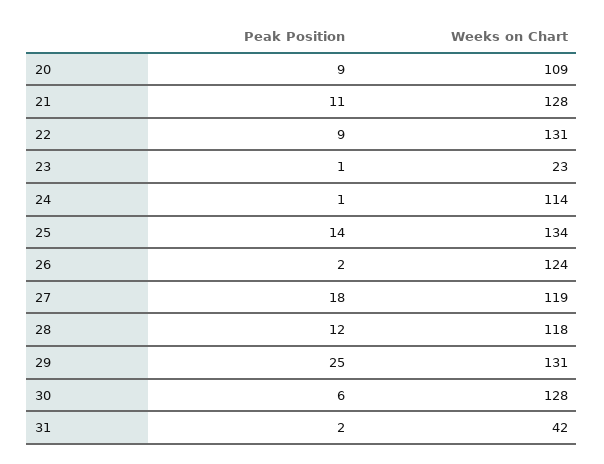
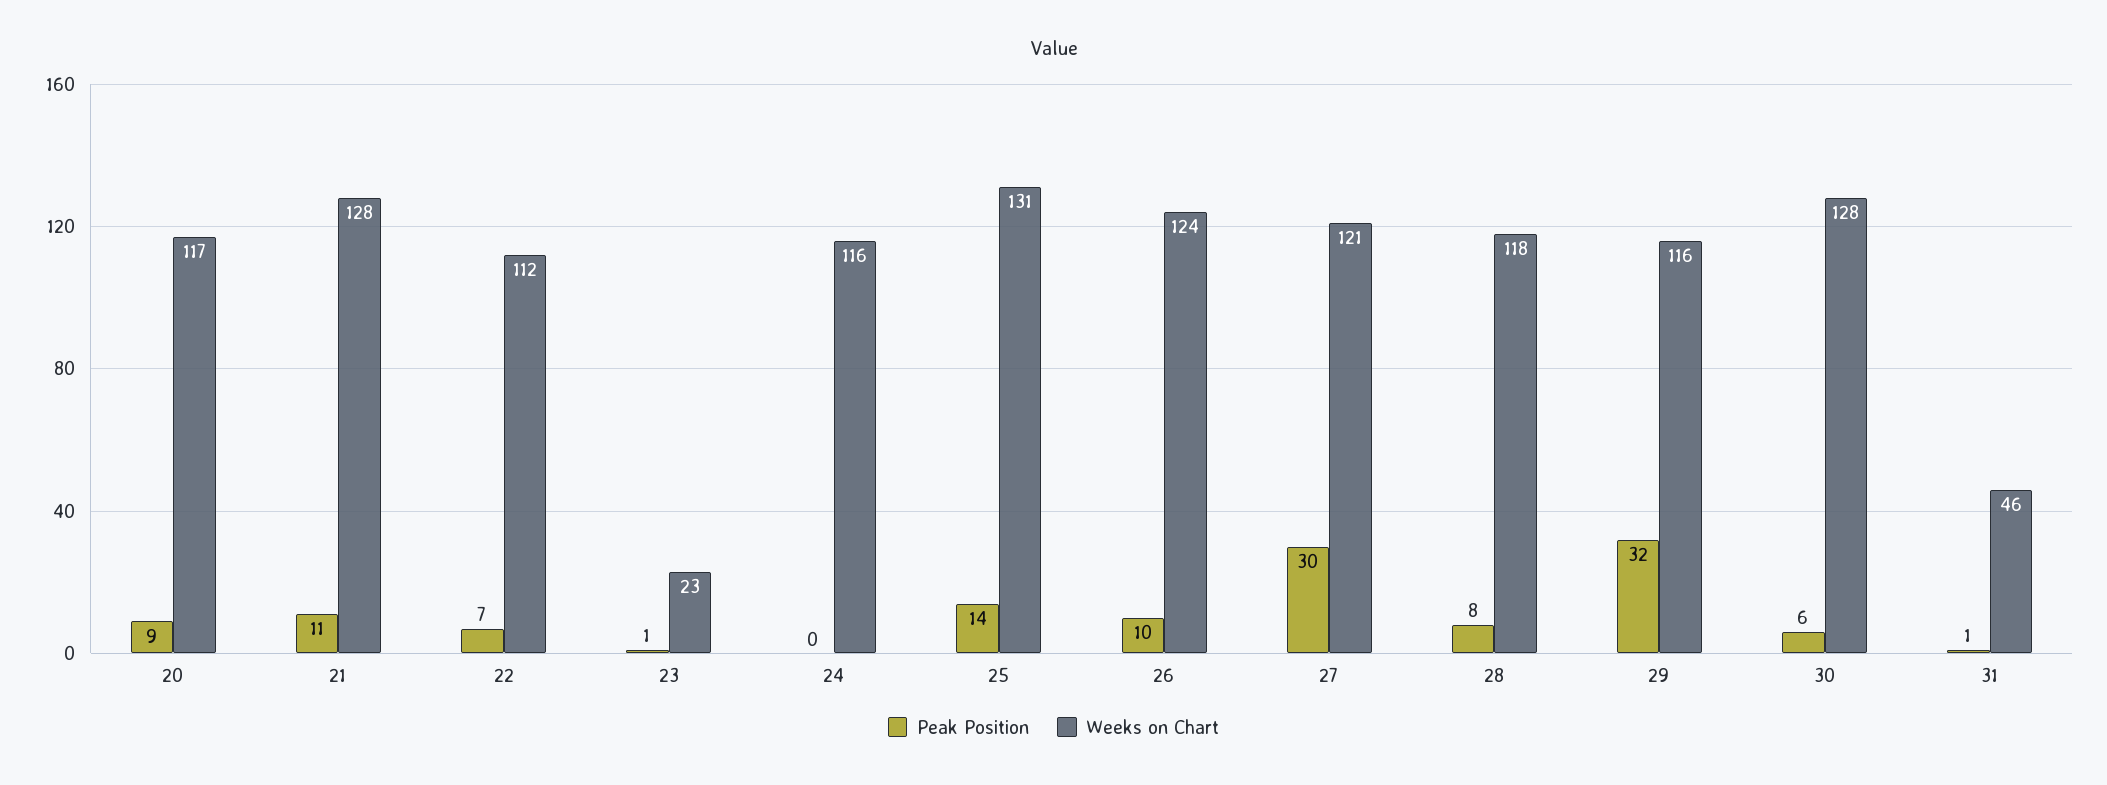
  {
    "Peak Position": {
      "20": 9,
      "21": 11,
-     "22": 9,
+     "22": 7,
      "23": 1,
-     "24": 1,
+     "24": 0,
      "25": 14,
-     "26": 2,
+     "26": 10,
-     "27": 18,
+     "27": 30,
-     "28": 12,
+     "28": 8,
-     "29": 25,
+     "29": 32,
      "30": 6,
-     "31": 2
+     "31": 1
    },
    "Weeks on Chart": {
-     "20": 109,
+     "20": 117,
      "21": 128,
-     "22": 131,
+     "22": 112,
      "23": 23,
-     "24": 114,
+     "24": 116,
-     "25": 134,
+     "25": 131,
      "26": 124,
-     "27": 119,
+     "27": 121,
      "28": 118,
-     "29": 131,
+     "29": 116,
      "30": 128,
-     "31": 42
+     "31": 46
    }
  }

